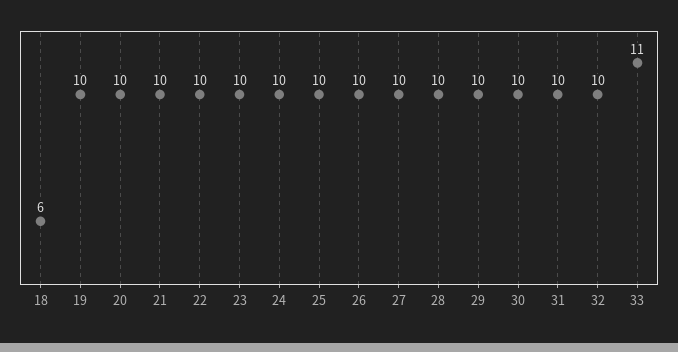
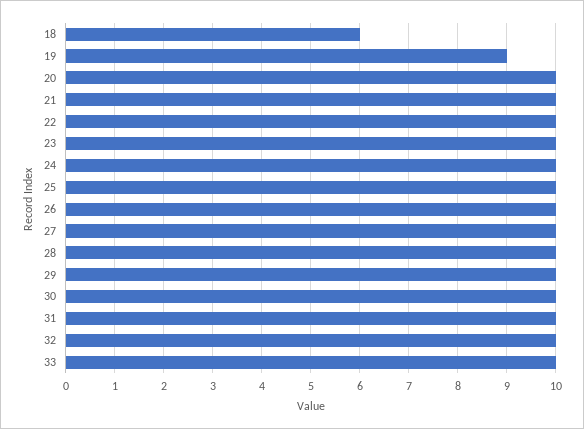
  {
    "18": 6,
-   "19": 10,
+   "19": 9,
    "20": 10,
    "21": 10,
    "22": 10,
    "23": 10,
    "24": 10,
    "25": 10,
    "26": 10,
    "27": 10,
    "28": 10,
    "29": 10,
    "30": 10,
    "31": 10,
    "32": 10,
-   "33": 11
+   "33": 10
  }

